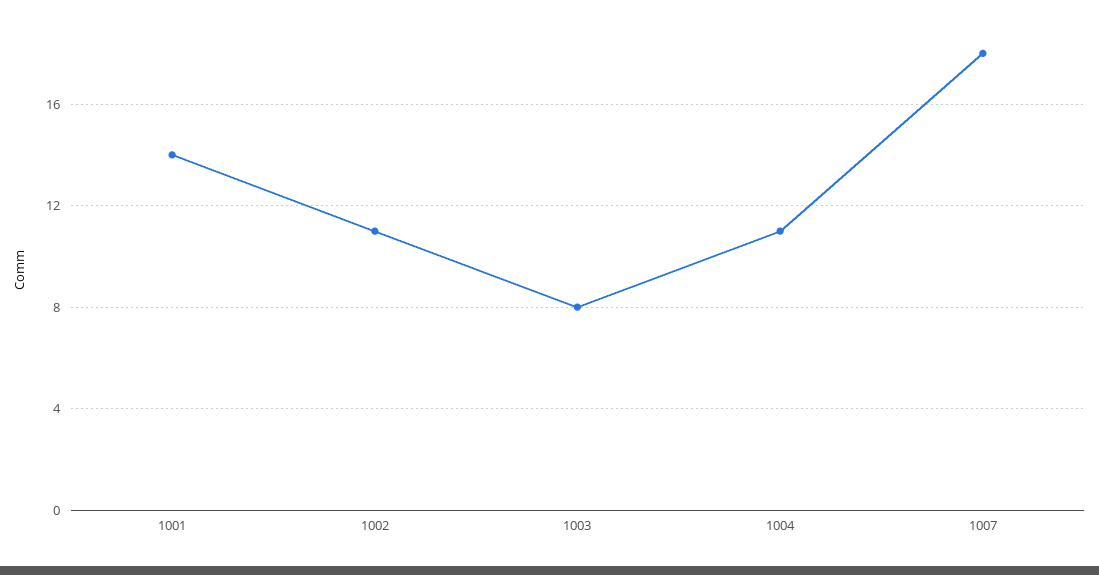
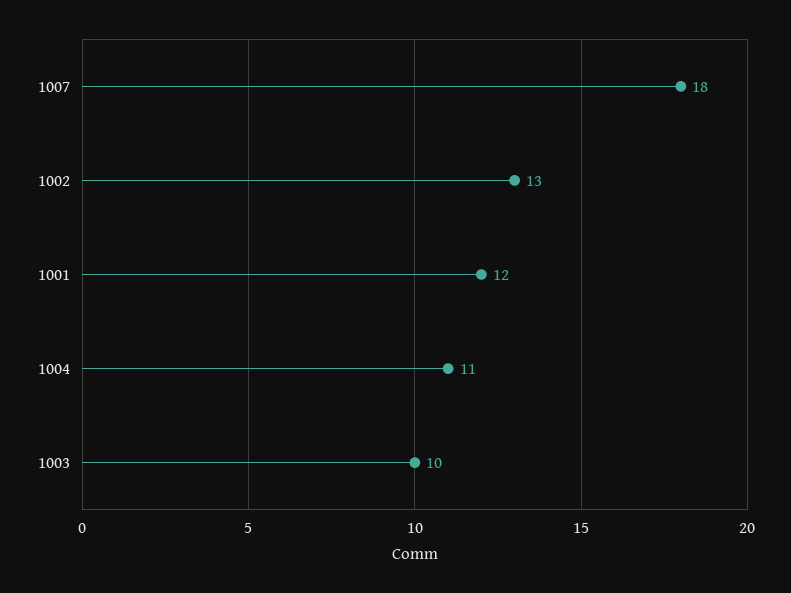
  {
-   "1001": 14,
+   "1001": 12,
-   "1002": 11,
+   "1002": 13,
-   "1003": 8,
+   "1003": 10,
    "1004": 11,
    "1007": 18
  }

